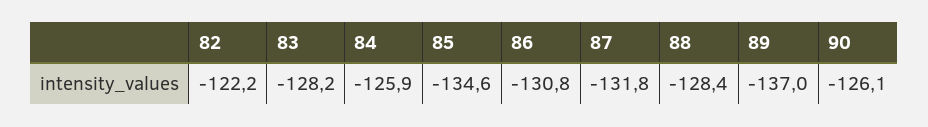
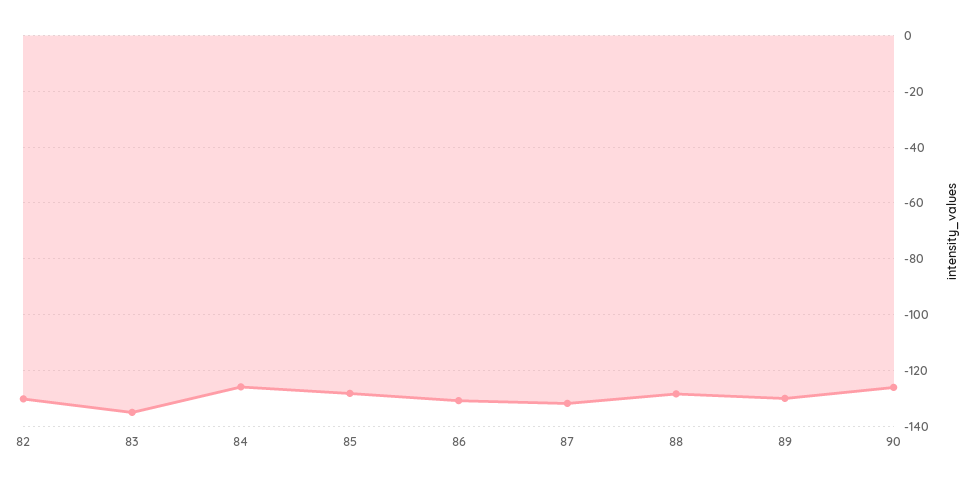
  {
-   "82": -122.2,
+   "82": -130,
-   "83": -128.2,
+   "83": -135,
    "84": -125.9,
-   "85": -134.6,
+   "85": -127.5,
    "86": -130.8,
    "87": -131.8,
    "88": -128.4,
-   "89": -137,
+   "89": -130,
    "90": -126.1
  }

